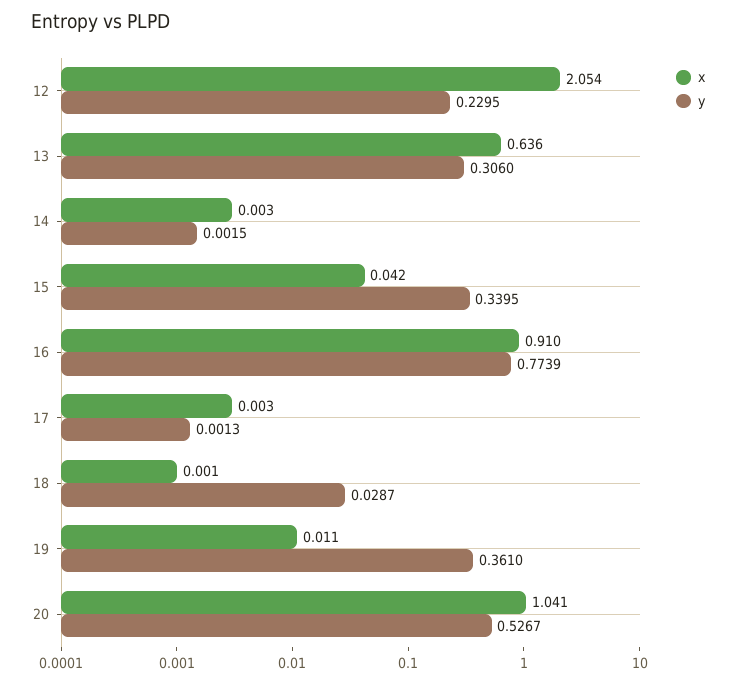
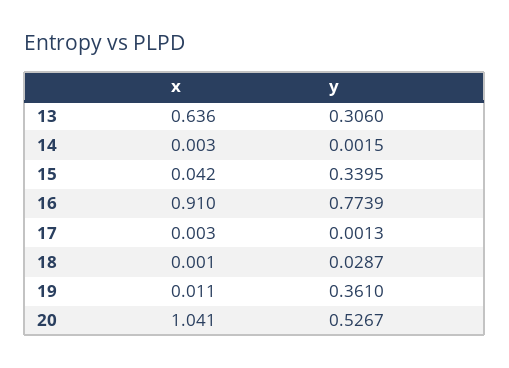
  {
    "x": {
-     "12": 2.054,
      "13": 0.636,
      "14": 0.003,
      "15": 0.042,
      "16": 0.91,
      "17": 0.003,
      "18": 0.001,
      "19": 0.011,
      "20": 1.041
    },
    "y": {
-     "12": 0.2295,
      "13": 0.306,
      "14": 0.0015,
      "15": 0.3395,
      "16": 0.7739,
      "17": 0.0013,
      "18": 0.0287,
      "19": 0.361,
      "20": 0.5267
    }
  }

